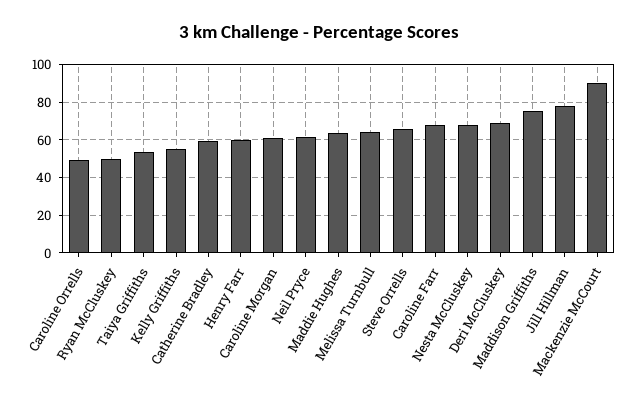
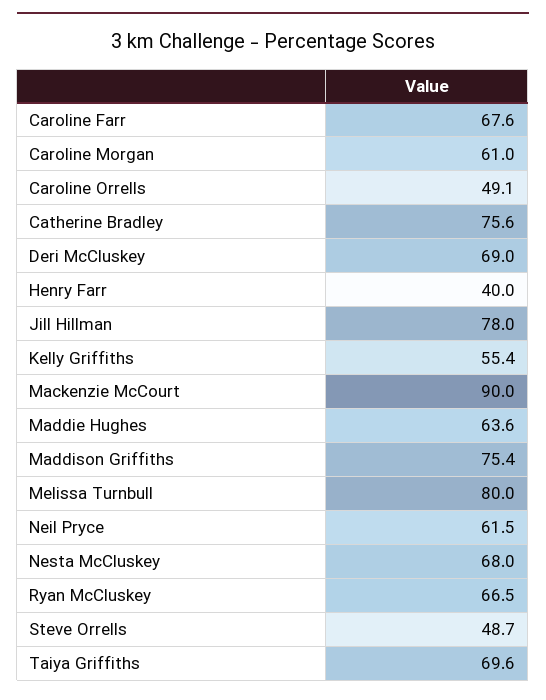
  {
    "Caroline Orrells": 49.1,
-   "Ryan McCluskey": 50,
+   "Ryan McCluskey": 66.5,
-   "Taiya Griffiths": 55,
+   "Taiya Griffiths": 69.6,
    "Kelly Griffiths": 55.4,
-   "Catherine Bradley": 60,
+   "Catherine Bradley": 75.6,
-   "Henry Farr": 60,
+   "Henry Farr": 40,
    "Caroline Morgan": 61,
    "Neil Pryce": 61.5,
    "Maddie Hughes": 63.6,
-   "Melissa Turnbull": 65,
+   "Melissa Turnbull": 80,
-   "Steve Orrells": 65,
+   "Steve Orrells": 48.7,
    "Caroline Farr": 67.6,
    "Nesta McCluskey": 68,
    "Deri McCluskey": 69,
    "Maddison Griffiths": 75.4,
    "Jill Hillman": 78,
    "Mackenzie McCourt": 90
  }

